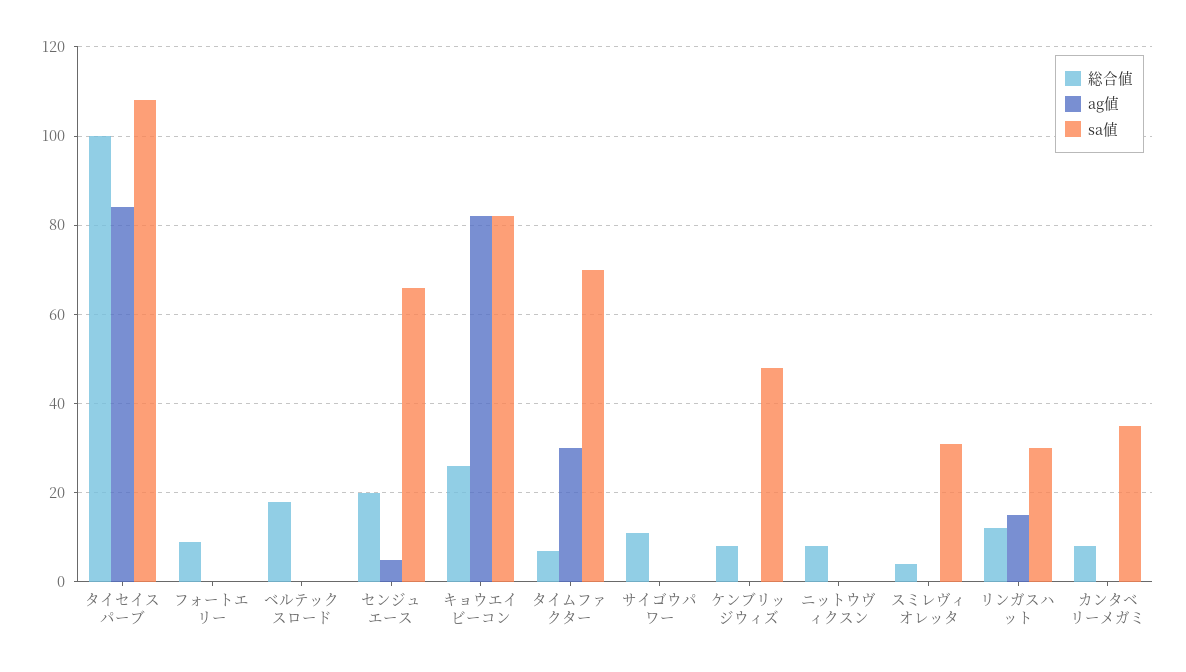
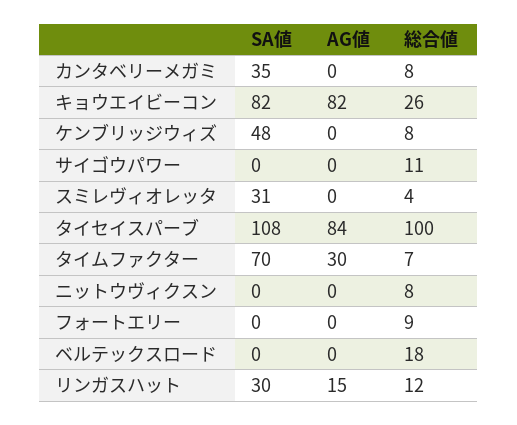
  {
    "総合値": {
      "タイセイスパーブ": 100,
      "フォートエリー": 9,
      "ベルテックスロード": 18,
-     "センジュエース": 20,
      "キョウエイビーコン": 26,
      "タイムファクター": 7,
      "サイゴウパワー": 11,
      "ケンブリッジウィズ": 8,
      "ニットウヴィクスン": 8,
      "スミレヴィオレッタ": 4,
      "リンガスハット": 12,
      "カンタベリーメガミ": 8
    },
    "ag値": {
      "タイセイスパーブ": 84,
      "フォートエリー": 0,
      "ベルテックスロード": 0,
-     "センジュエース": 5,
      "キョウエイビーコン": 82,
      "タイムファクター": 30,
      "サイゴウパワー": 0,
      "ケンブリッジウィズ": 0,
      "ニットウヴィクスン": 0,
      "スミレヴィオレッタ": 0,
      "リンガスハット": 15,
      "カンタベリーメガミ": 0
    },
    "sa値": {
      "タイセイスパーブ": 108,
      "フォートエリー": 0,
      "ベルテックスロード": 0,
-     "センジュエース": 65,
      "キョウエイビーコン": 82,
      "タイムファクター": 70,
      "サイゴウパワー": 0,
      "ケンブリッジウィズ": 48,
      "ニットウヴィクスン": 0,
      "スミレヴィオレッタ": 31,
      "リンガスハット": 30,
      "カンタベリーメガミ": 35
    }
  }

